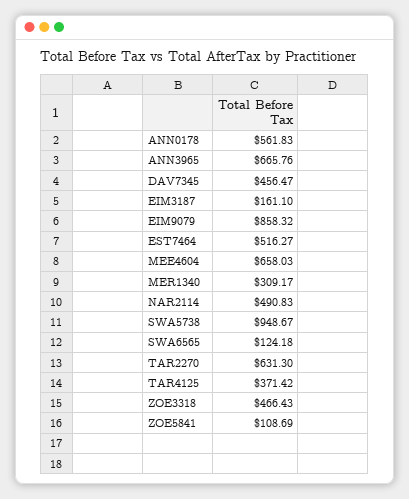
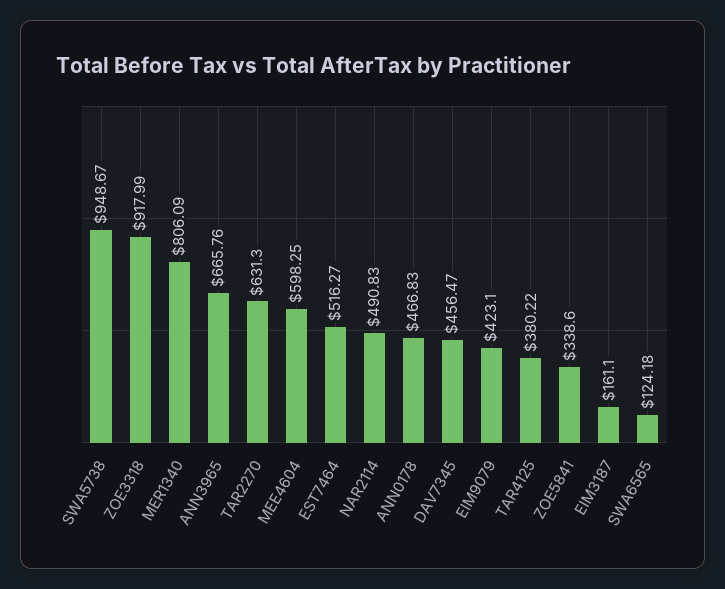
  {
-   "ANN0178": 561.83,
+   "ANN0178": 466.83,
    "ANN3965": 665.76,
    "DAV7345": 456.47,
    "EIM3187": 161.1,
-   "EIM9079": 858.32,
+   "EIM9079": 423.1,
    "EST7464": 516.27,
-   "MEE4604": 658.03,
+   "MEE4604": 598.25,
-   "MER1340": 309.17,
+   "MER1340": 806.09,
    "NAR2114": 490.83,
    "SWA5738": 948.67,
    "SWA6565": 124.18,
    "TAR2270": 631.3,
-   "TAR4125": 371.42,
+   "TAR4125": 380.22,
-   "ZOE3318": 466.43,
+   "ZOE3318": 917.99,
-   "ZOE5841": 108.69
+   "ZOE5841": 338.6
  }

